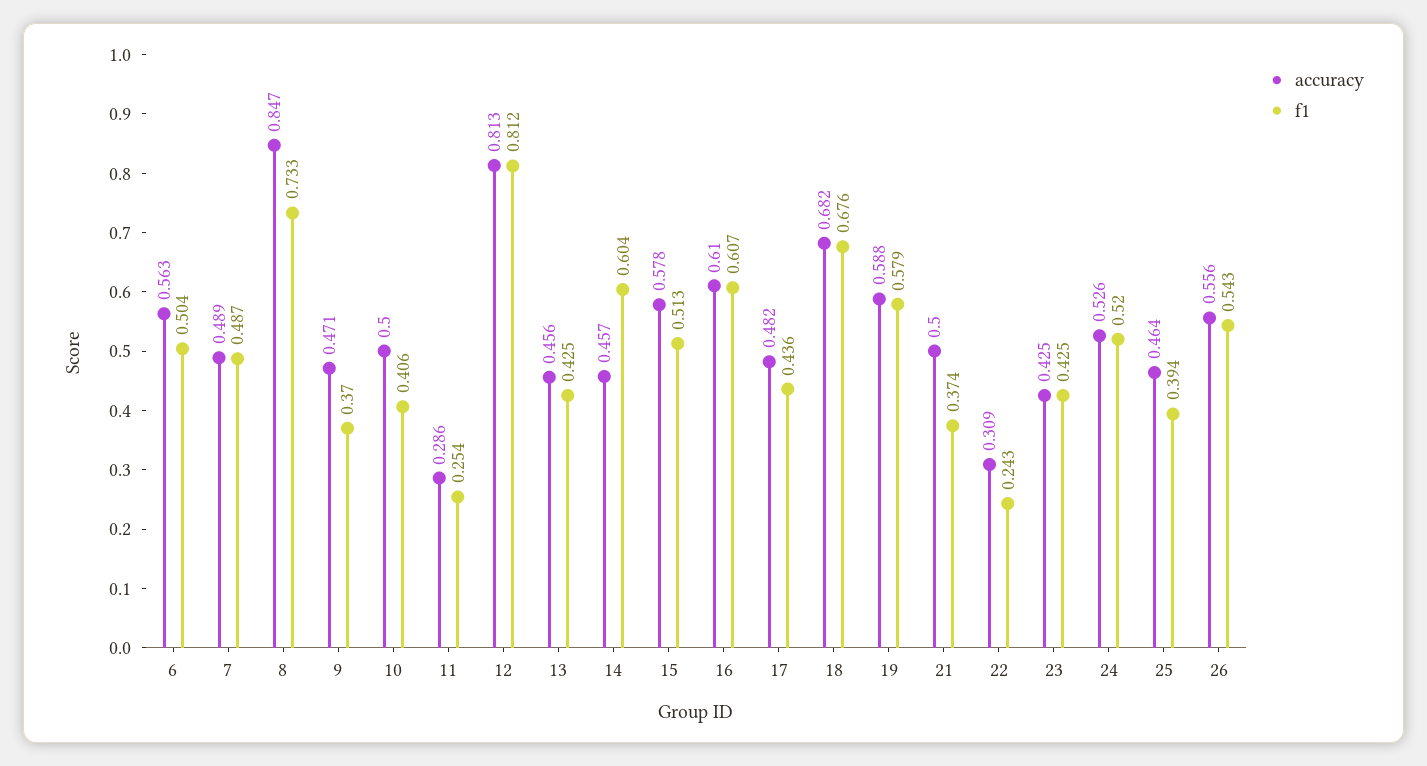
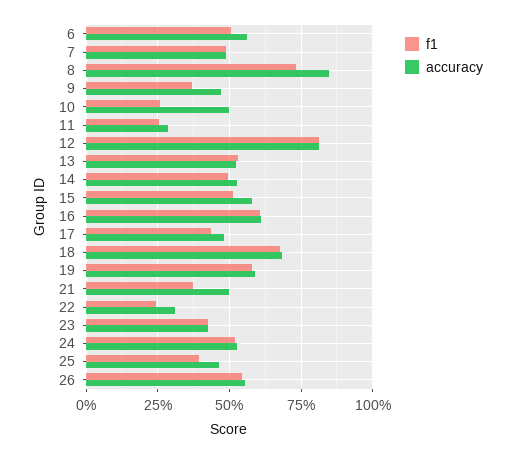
  {
    "accuracy": {
      "6": 0.563,
      "7": 0.489,
      "8": 0.847,
      "9": 0.471,
      "10": 0.5,
      "11": 0.286,
      "12": 0.813,
-     "13": 0.456,
+     "13": 0.525,
-     "14": 0.457,
+     "14": 0.525,
      "15": 0.578,
      "16": 0.61,
      "17": 0.482,
      "18": 0.682,
      "19": 0.588,
      "21": 0.5,
      "22": 0.309,
      "23": 0.425,
      "24": 0.526,
      "25": 0.464,
      "26": 0.556
    },
    "f1": {
      "6": 0.504,
      "7": 0.487,
      "8": 0.733,
      "9": 0.37,
-     "10": 0.406,
+     "10": 0.25,
      "11": 0.254,
      "12": 0.812,
-     "13": 0.425,
+     "13": 0.525,
-     "14": 0.604,
+     "14": 0.5,
      "15": 0.513,
      "16": 0.607,
      "17": 0.436,
      "18": 0.676,
      "19": 0.579,
      "21": 0.374,
      "22": 0.243,
      "23": 0.425,
      "24": 0.52,
      "25": 0.394,
      "26": 0.543
    }
  }

